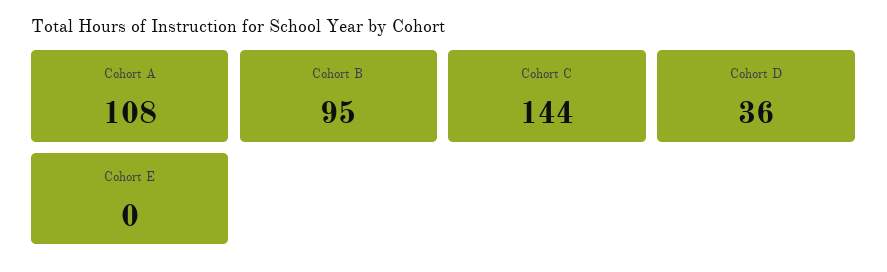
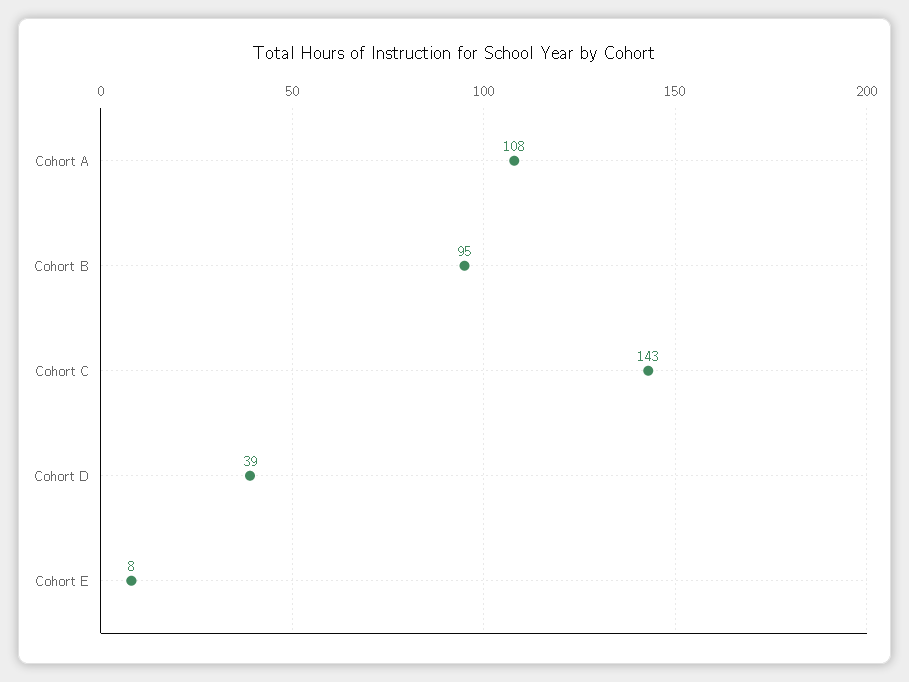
  {
    "Cohort A": 108,
    "Cohort B": 95,
-   "Cohort C": 144,
+   "Cohort C": 143,
-   "Cohort D": 36,
+   "Cohort D": 39,
-   "Cohort E": 0
+   "Cohort E": 8
  }

